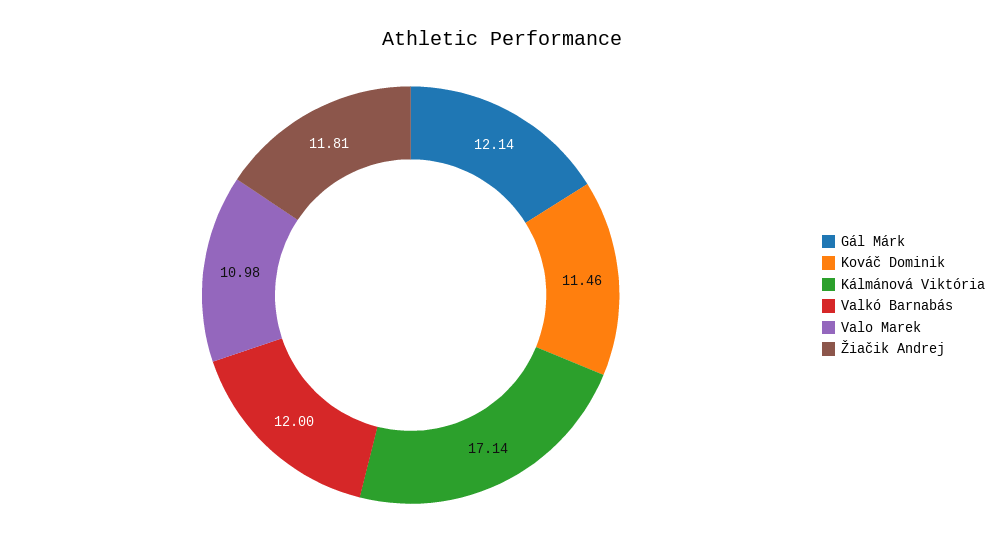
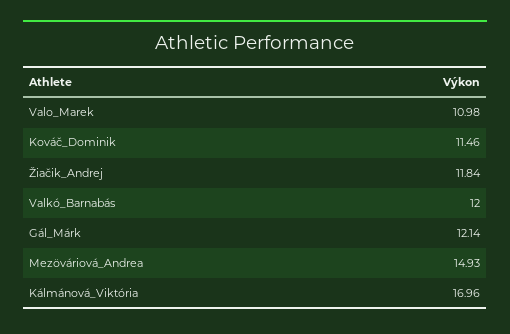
  {
    "Gál Márk": 12.14,
    "Kováč Dominik": 11.46,
-   "Kálmánová Viktória": 17.14,
+   "Kálmánová Viktória": 16.96,
    "Valkó Barnabás": 12,
    "Valo Marek": 10.98,
-   "Žiačik Andrej": 11.81
+   "Žiačik Andrej": 11.84,
+   "Mezöváriová_Andrea": 14.93
  }

